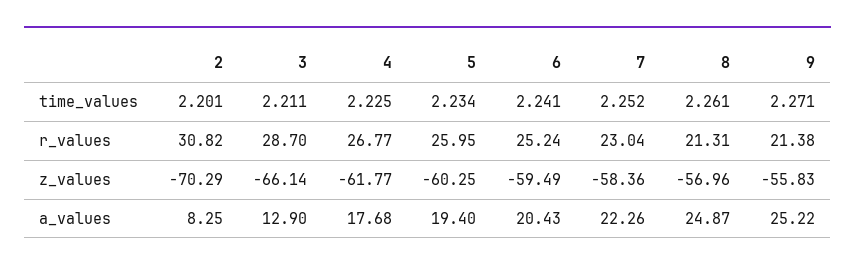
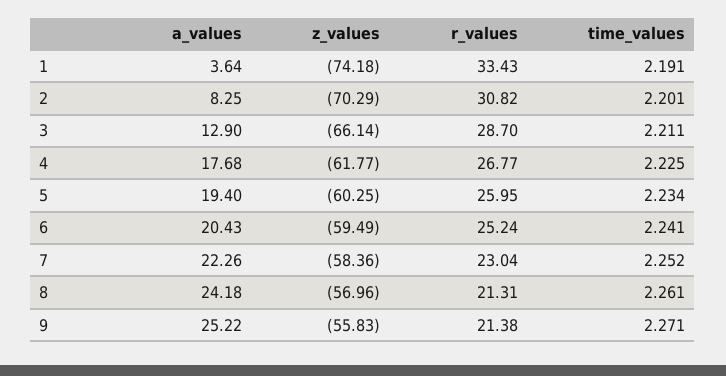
  {
    "2": {
      "time_values": 2.201,
      "r_values": 30.82,
      "z_values": -70.29,
      "a_values": 8.25
    },
    "3": {
      "time_values": 2.211,
      "r_values": 28.7,
      "z_values": -66.14,
      "a_values": 12.9
    },
    "4": {
      "time_values": 2.225,
      "r_values": 26.77,
      "z_values": -61.77,
      "a_values": 17.68
    },
    "5": {
      "time_values": 2.234,
      "r_values": 25.95,
      "z_values": -60.25,
      "a_values": 19.4
    },
    "6": {
      "time_values": 2.241,
      "r_values": 25.24,
      "z_values": -59.49,
      "a_values": 20.43
    },
    "7": {
      "time_values": 2.252,
      "r_values": 23.04,
      "z_values": -58.36,
      "a_values": 22.26
    },
    "8": {
      "time_values": 2.261,
      "r_values": 21.31,
      "z_values": -56.96,
-     "a_values": 24.87
+     "a_values": 24.18
    },
    "9": {
      "time_values": 2.271,
      "r_values": 21.38,
      "z_values": -55.83,
      "a_values": 25.22
-   }
+   },
+   "1": {
+     "a_values": 3.64,
+     "z_values": -74.18,
+     "r_values": 33.43,
+     "time_values": 2.191
+   }
  }

